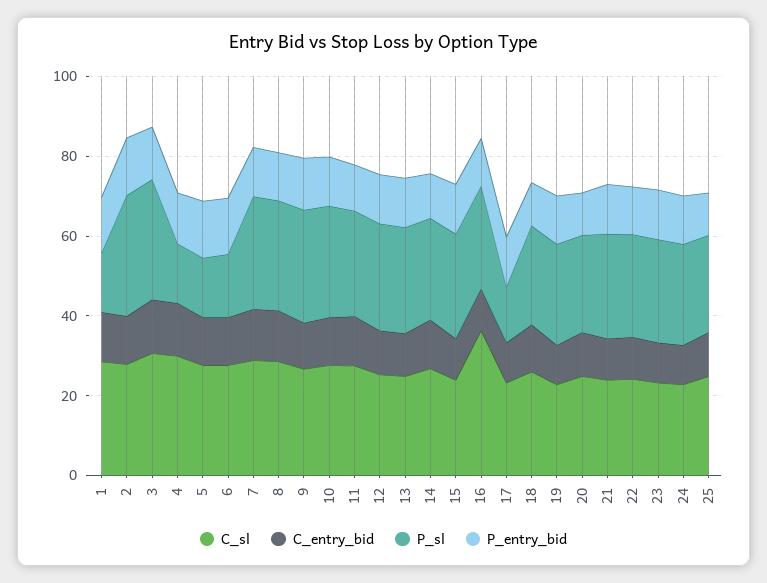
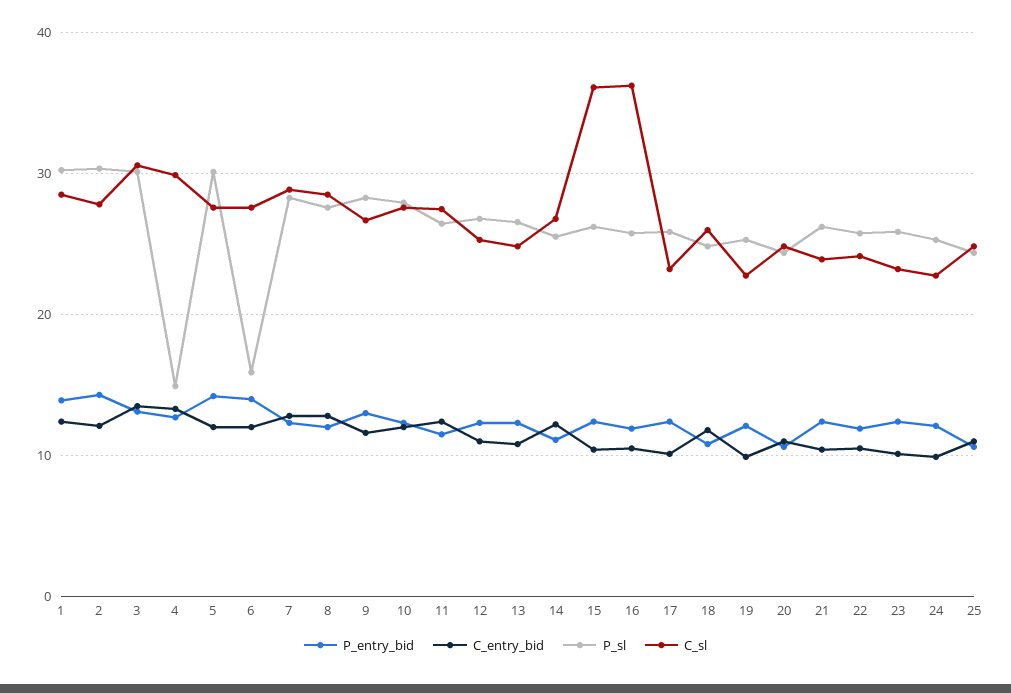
  {
    "C_sl": {
      "1": 29,
      "2": 28,
      "3": 31,
      "4": 30,
      "5": 28,
      "6": 28,
      "7": 29,
      "8": 29,
      "9": 27,
      "10": 28,
      "11": 27,
      "12": 25,
      "13": 25,
      "14": 27,
-     "15": 25,
+     "15": 36,
      "16": 36,
      "17": 23,
      "18": 26,
      "19": 23,
      "20": 25,
      "21": 24,
      "22": 24,
      "23": 23,
      "24": 23,
      "25": 25
    },
    "C_entry_bid": {
      "1": 12,
      "2": 12,
      "3": 14,
      "4": 13,
      "5": 12,
      "6": 12,
      "7": 13,
      "8": 13,
      "9": 12,
      "10": 12,
      "11": 12,
      "12": 11,
      "13": 11,
      "14": 12,
      "15": 10,
      "16": 11,
      "17": 10,
      "18": 12,
      "19": 10,
      "20": 11,
      "21": 10,
      "22": 11,
      "23": 10,
      "24": 10,
      "25": 11
    },
    "P_sl": {
-     "1": 15,
+     "1": 30,
      "2": 30,
      "3": 30,
      "4": 15,
-     "5": 15,
+     "5": 30,
      "6": 16,
      "7": 28,
      "8": 28,
      "9": 28,
      "10": 28,
      "11": 26,
      "12": 27,
      "13": 27,
      "14": 26,
      "15": 26,
      "16": 26,
-     "17": 15,
+     "17": 26,
      "18": 25,
      "19": 25,
      "20": 24,
      "21": 26,
      "22": 26,
      "23": 26,
      "24": 25,
      "25": 24
    },
    "P_entry_bid": {
      "1": 14,
      "2": 14,
      "3": 13,
      "4": 13,
      "5": 14,
      "6": 14,
      "7": 12,
      "8": 12,
      "9": 13,
      "10": 12,
      "11": 12,
      "12": 12,
      "13": 12,
      "14": 11,
      "15": 12,
      "16": 12,
      "17": 12,
      "18": 11,
      "19": 12,
      "20": 11,
      "21": 12,
      "22": 12,
      "23": 12,
      "24": 12,
      "25": 11
    }
  }

